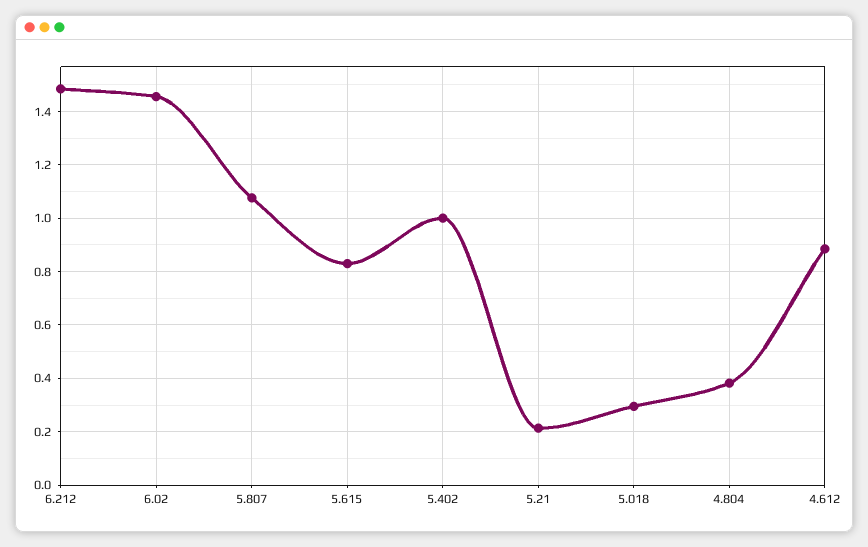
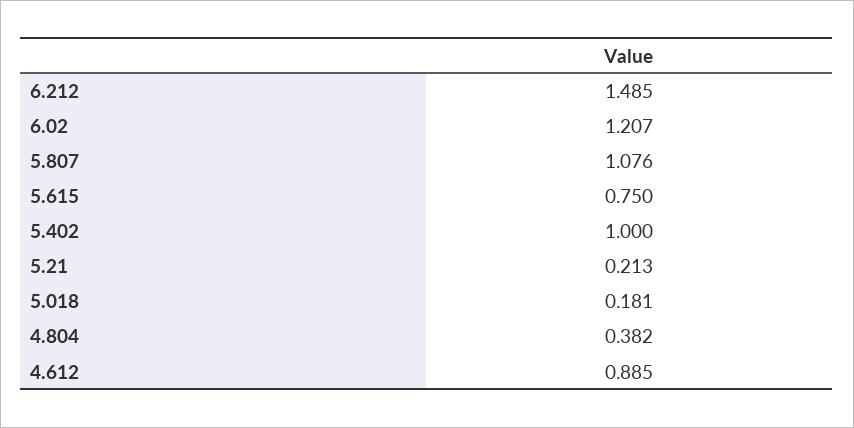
  {
    "6.212": 1.485,
-   "6.02": 1.45,
+   "6.02": 1.207,
    "5.807": 1.076,
-   "5.615": 0.825,
+   "5.615": 0.75,
    "5.402": 1,
    "5.21": 0.213,
-   "5.018": 0.3,
+   "5.018": 0.181,
    "4.804": 0.382,
    "4.612": 0.885
  }

